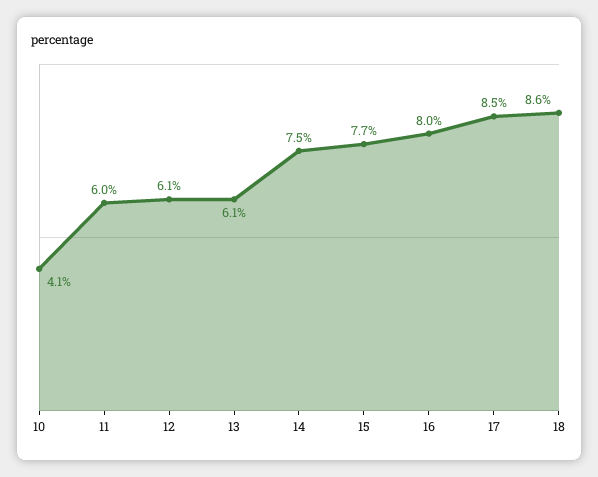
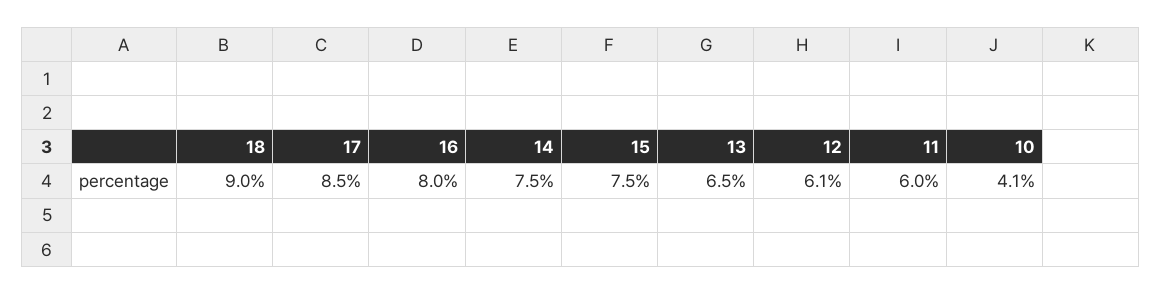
  {
    "10": 4.1,
    "11": 6,
    "12": 6.1,
-   "13": 6.1,
+   "13": 6.5,
    "14": 7.5,
-   "15": 7.7,
+   "15": 7.5,
    "16": 8,
    "17": 8.5,
-   "18": 8.6
+   "18": 9
  }

